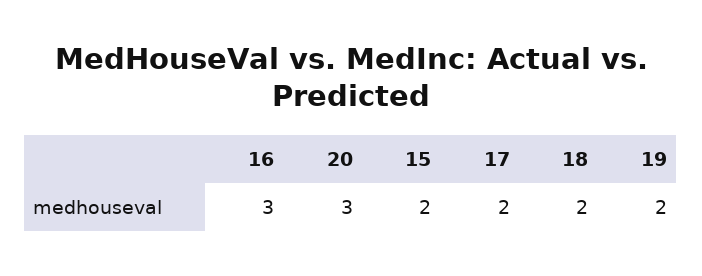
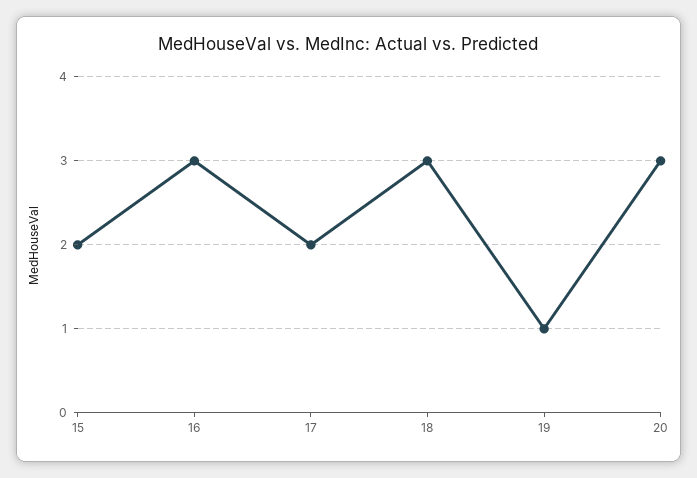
  {
    "16": 3,
    "20": 3,
    "15": 2,
    "17": 2,
-   "18": 2,
+   "18": 3,
-   "19": 2
+   "19": 1
  }

